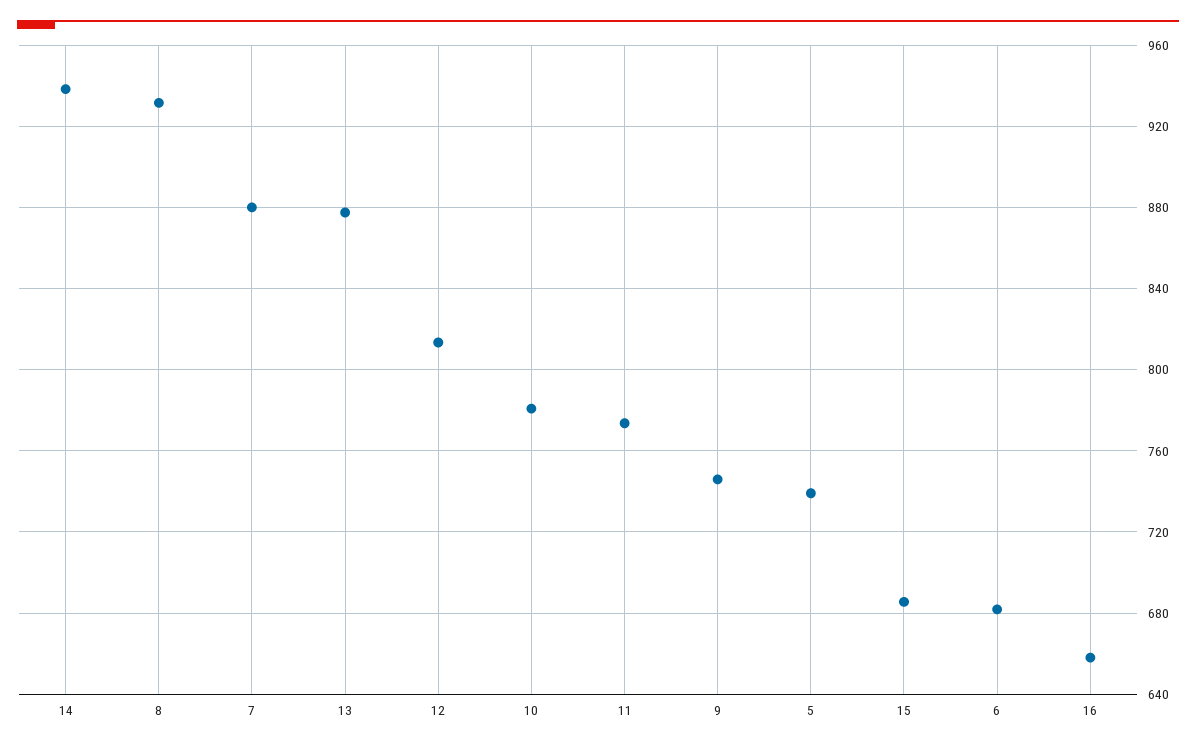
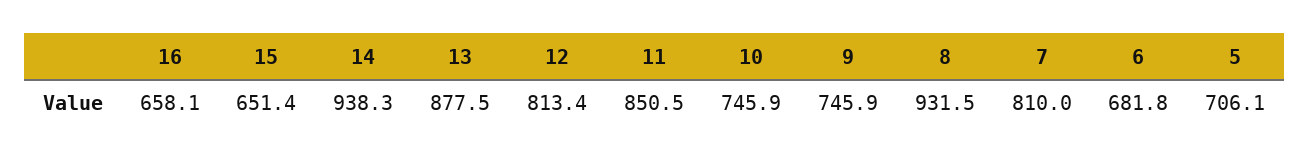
  {
    "14": 938.3,
    "8": 931.5,
-   "7": 880,
+   "7": 810,
    "13": 877.5,
    "12": 813.4,
-   "10": 780,
+   "10": 745.9,
-   "11": 775,
+   "11": 850.5,
    "9": 745.9,
-   "5": 740,
+   "5": 706.1,
-   "15": 685,
+   "15": 651.4,
    "6": 681.8,
    "16": 658.1
  }

